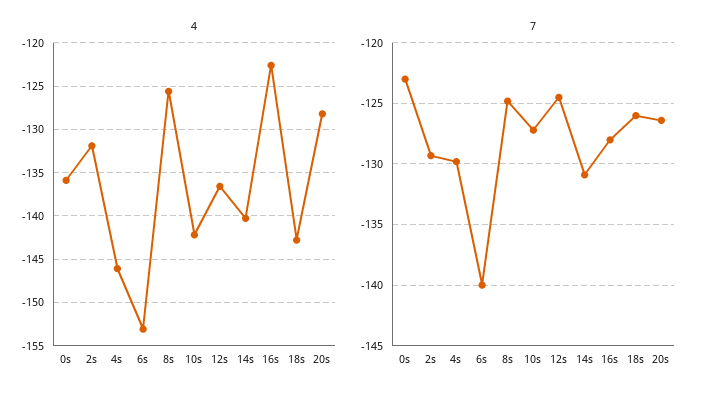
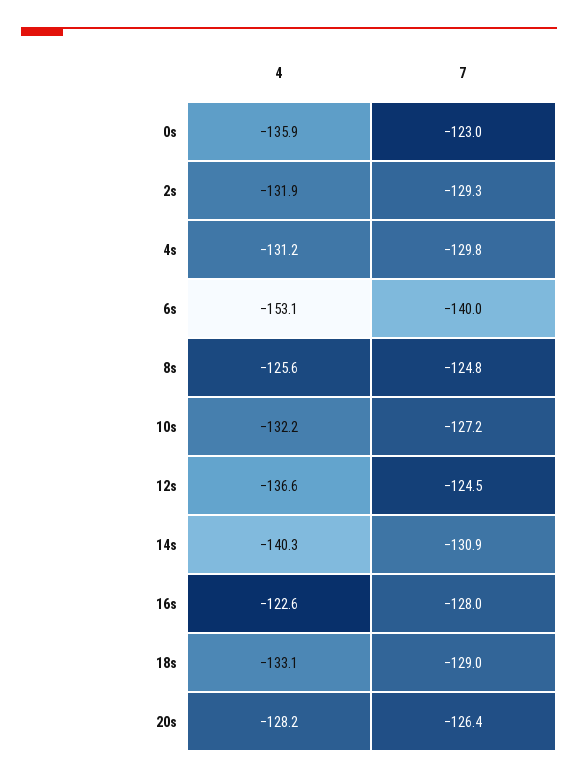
  {
    "4": {
      "0s": -135.9,
      "2s": -131.9,
-     "4s": -146,
+     "4s": -131.2,
      "6s": -153.1,
      "8s": -125.6,
-     "10s": -142,
+     "10s": -132.2,
      "12s": -136.6,
      "14s": -140.3,
      "16s": -122.6,
-     "18s": -143,
+     "18s": -133.1,
      "20s": -128.2
    },
    "7": {
      "0s": -123,
      "2s": -129.3,
      "4s": -129.8,
      "6s": -140,
      "8s": -124.8,
      "10s": -127.2,
      "12s": -124.5,
      "14s": -130.9,
      "16s": -128,
-     "18s": -126,
+     "18s": -129,
      "20s": -126.4
    }
  }

